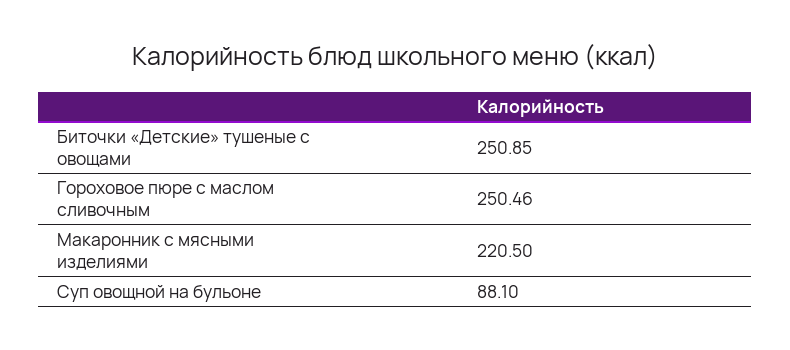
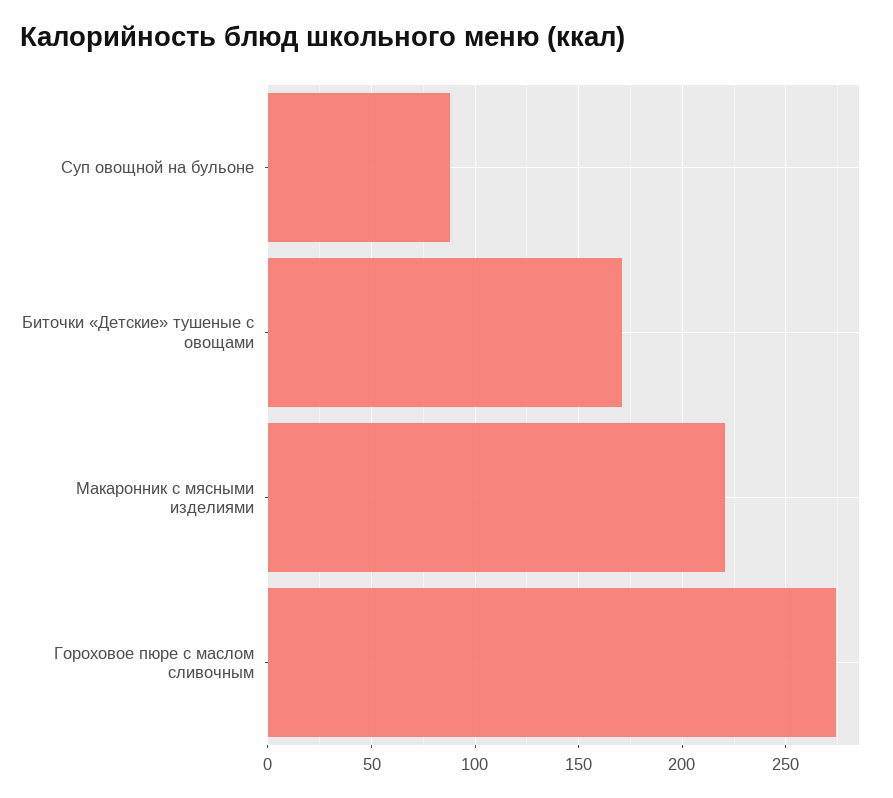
  {
-   "Биточки «Детские» тушеные с овощами": 250.85,
+   "Биточки «Детские» тушеные с овощами": 170,
-   "Гороховое пюре с маслом сливочным": 250.46,
+   "Гороховое пюре с маслом сливочным": 275,
    "Макаронник с мясными изделиями": 220.5,
    "Суп овощной на бульоне": 88.1
  }

